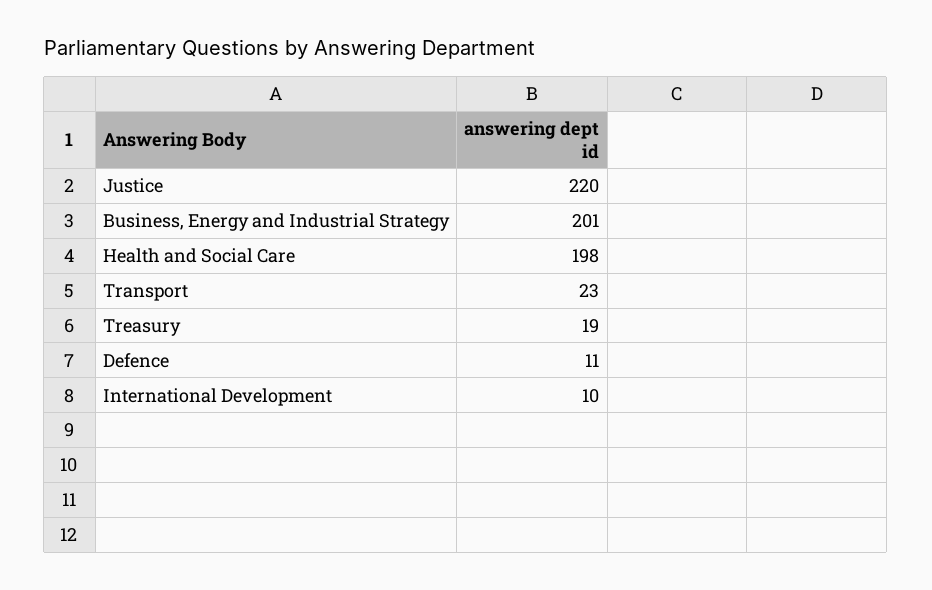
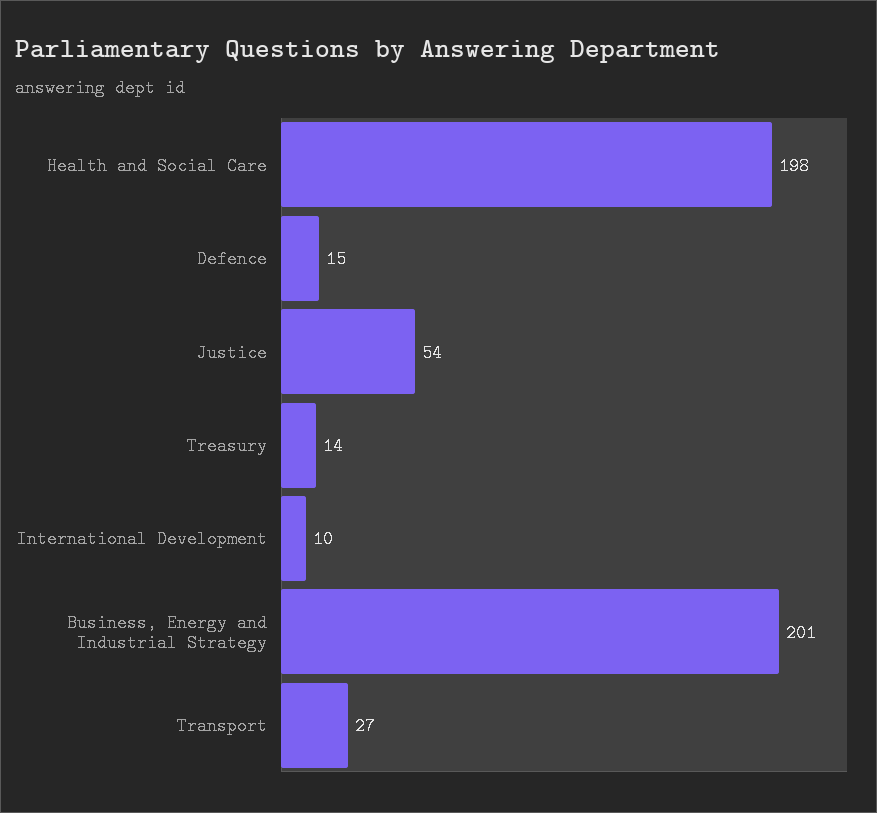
  {
-   "Justice": 220,
+   "Justice": 54,
    "Business, Energy and Industrial Strategy": 201,
    "Health and Social Care": 198,
-   "Transport": 23,
+   "Transport": 27,
-   "Treasury": 19,
+   "Treasury": 14,
-   "Defence": 11,
+   "Defence": 15,
    "International Development": 10
  }

